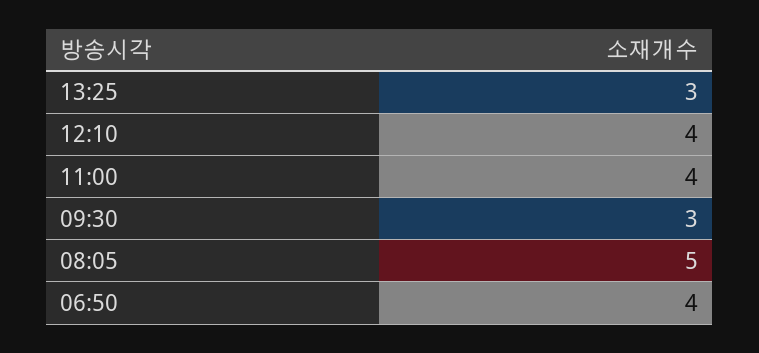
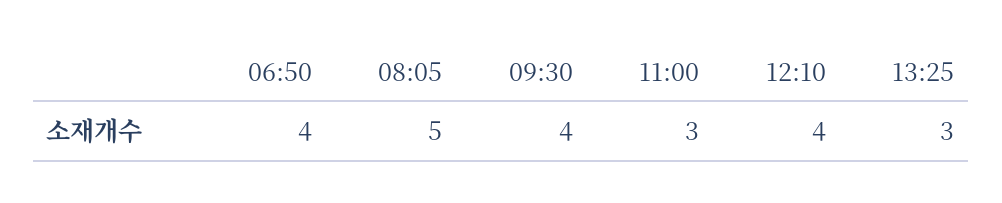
  {
    "13:25": 3,
    "12:10": 4,
-   "11:00": 4,
+   "11:00": 3,
-   "09:30": 3,
+   "09:30": 4,
    "08:05": 5,
    "06:50": 4
  }

